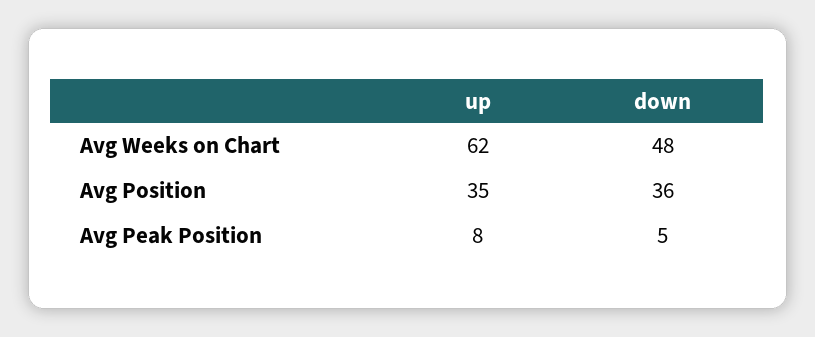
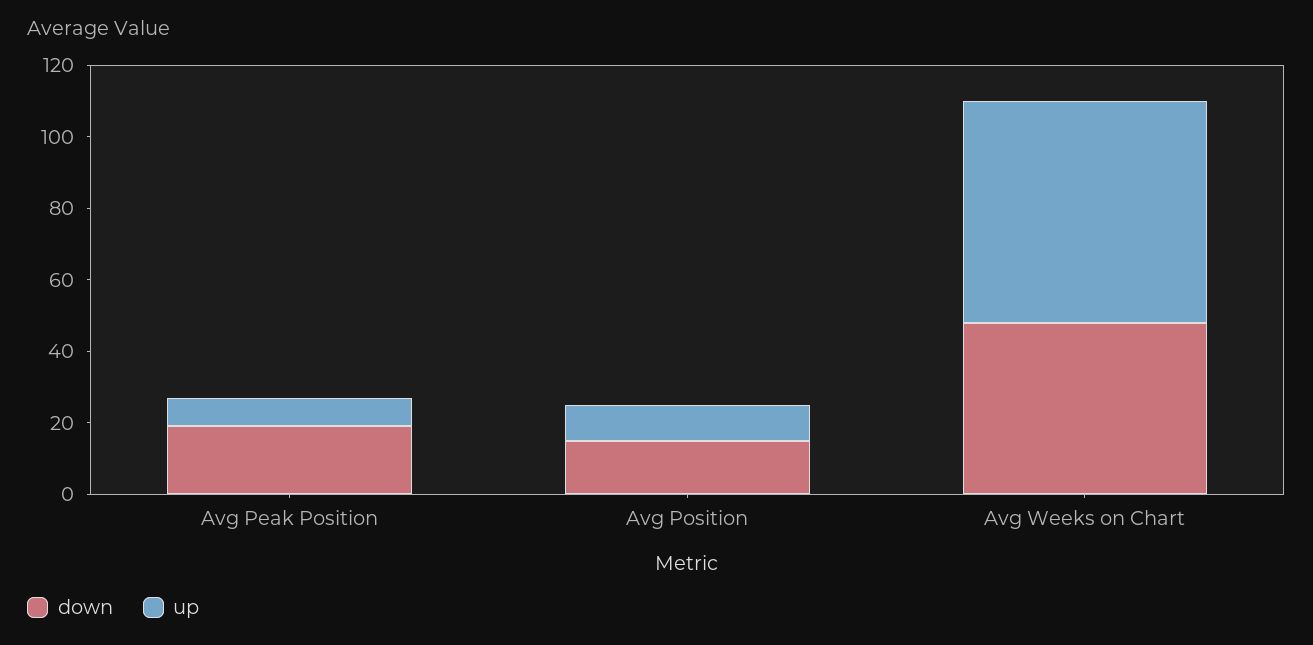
  {
    "up": {
      "Avg Weeks on Chart": 62,
-     "Avg Position": 35,
+     "Avg Position": 10,
      "Avg Peak Position": 8
    },
    "down": {
      "Avg Weeks on Chart": 48,
-     "Avg Position": 36,
+     "Avg Position": 15,
-     "Avg Peak Position": 5
+     "Avg Peak Position": 20
    }
  }

